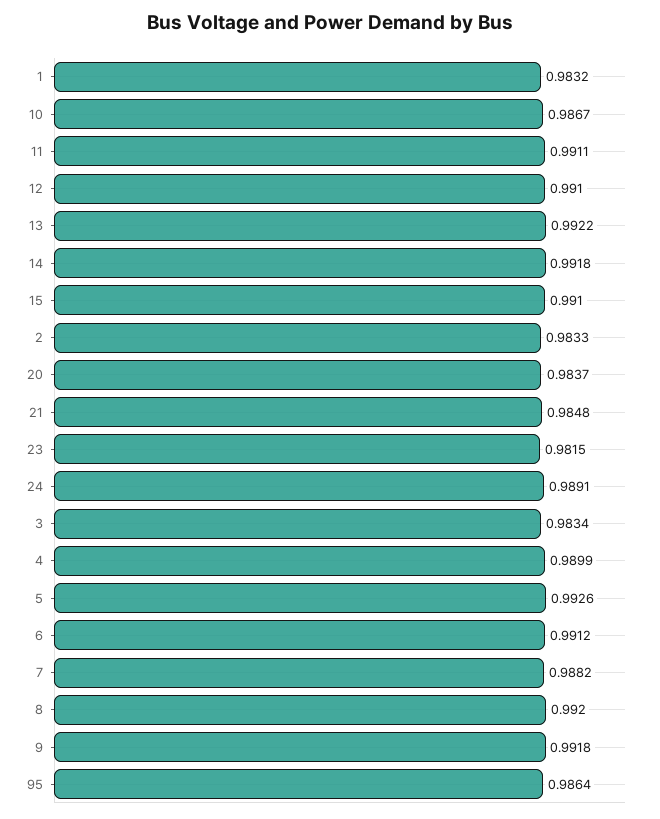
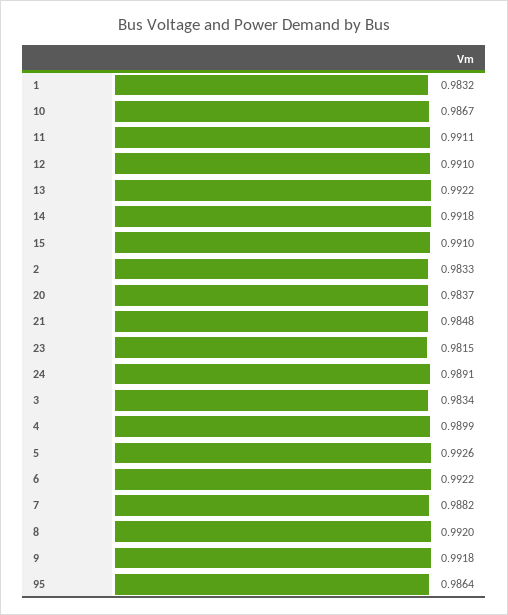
  {
    "1": 0.9832,
    "10": 0.9867,
    "11": 0.9911,
    "12": 0.991,
    "13": 0.9922,
    "14": 0.9918,
    "15": 0.991,
    "2": 0.9833,
    "20": 0.9837,
    "21": 0.9848,
    "23": 0.9815,
    "24": 0.9891,
    "3": 0.9834,
    "4": 0.9899,
    "5": 0.9926,
-   "6": 0.9912,
+   "6": 0.9922,
    "7": 0.9882,
    "8": 0.992,
    "9": 0.9918,
    "95": 0.9864
  }

